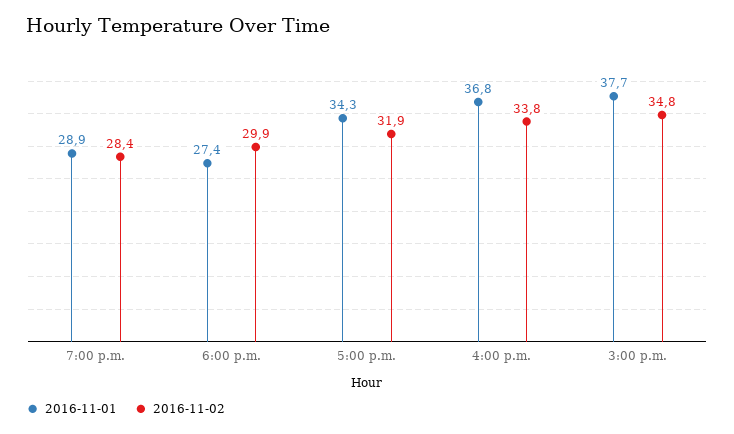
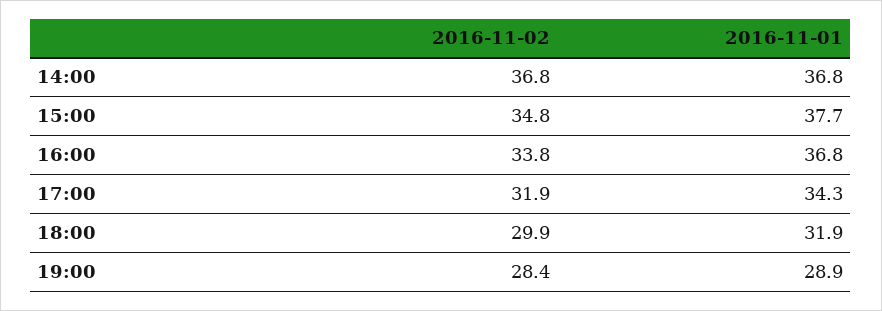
  {
    "2016-11-01": {
      "7:00 p.m.": 28.9,
-     "6:00 p.m.": 27.4,
+     "6:00 p.m.": 31.9,
      "5:00 p.m.": 34.3,
      "4:00 p.m.": 36.8,
-     "3:00 p.m.": 37.7
+     "3:00 p.m.": 37.7,
+     "14:00": 36.8
    },
    "2016-11-02": {
      "7:00 p.m.": 28.4,
      "6:00 p.m.": 29.9,
      "5:00 p.m.": 31.9,
      "4:00 p.m.": 33.8,
-     "3:00 p.m.": 34.8
+     "3:00 p.m.": 34.8,
+     "14:00": 36.8
    }
  }

